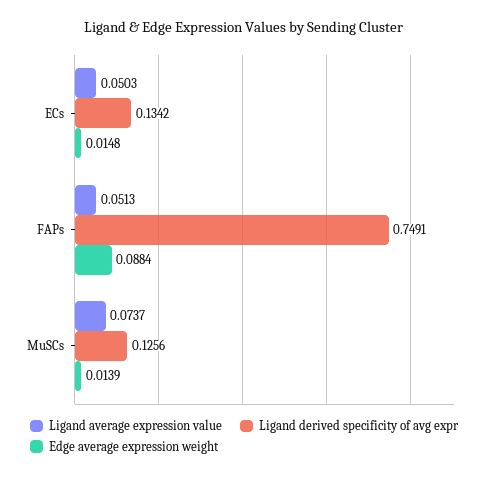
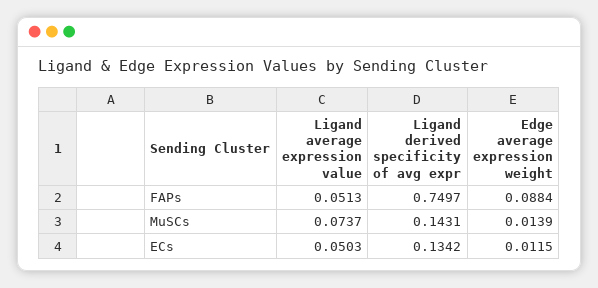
  {
    "Ligand average expression value": {
      "ECs": 0.0503,
      "FAPs": 0.0513,
      "MuSCs": 0.0737
    },
    "Ligand derived specificity of avg expr": {
      "ECs": 0.1342,
-     "FAPs": 0.7491,
+     "FAPs": 0.7497,
-     "MuSCs": 0.1256
+     "MuSCs": 0.1431
    },
    "Edge average expression weight": {
-     "ECs": 0.0148,
+     "ECs": 0.0115,
      "FAPs": 0.0884,
      "MuSCs": 0.0139
    }
  }

